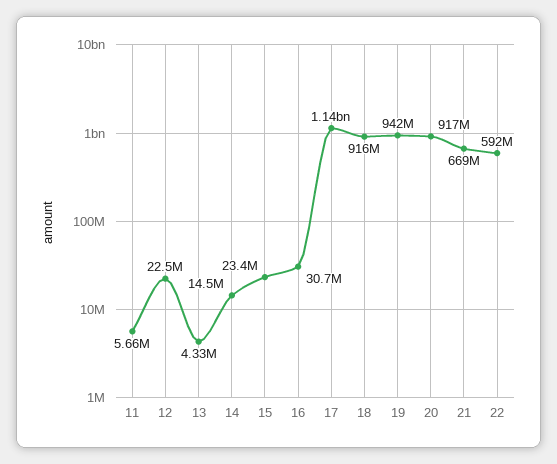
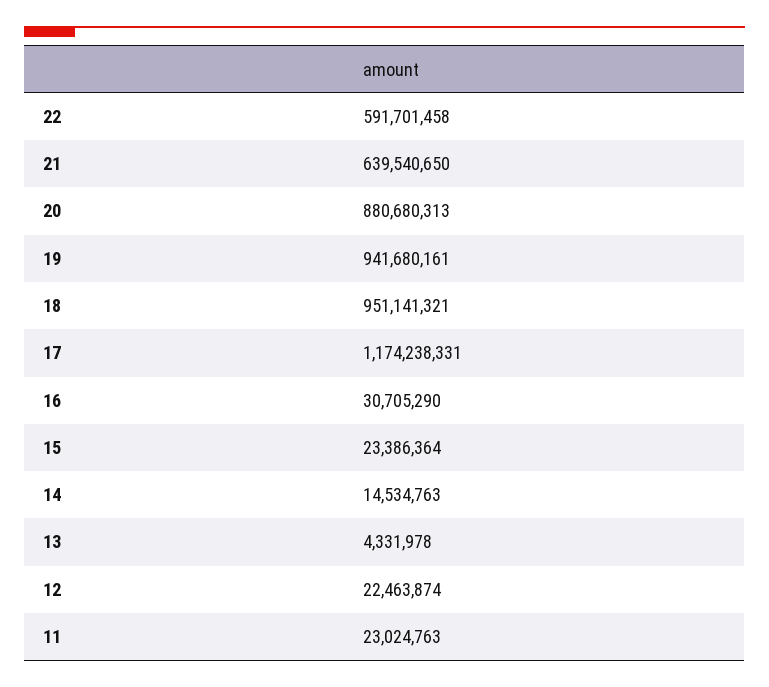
  {
-   "11": 5660000,
+   "11": 23024763,
    "12": 22463874,
    "13": 4331978,
    "14": 14534763,
    "15": 23386364,
    "16": 30705290,
-   "17": 1140000000,
+   "17": 1174238331,
-   "18": 916000000,
+   "18": 951141321,
    "19": 941680161,
-   "20": 917000000,
+   "20": 880680313,
-   "21": 669000000,
+   "21": 639540650,
    "22": 591701458
  }

